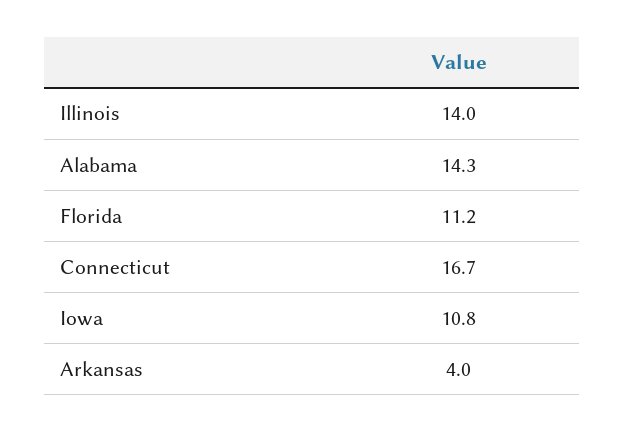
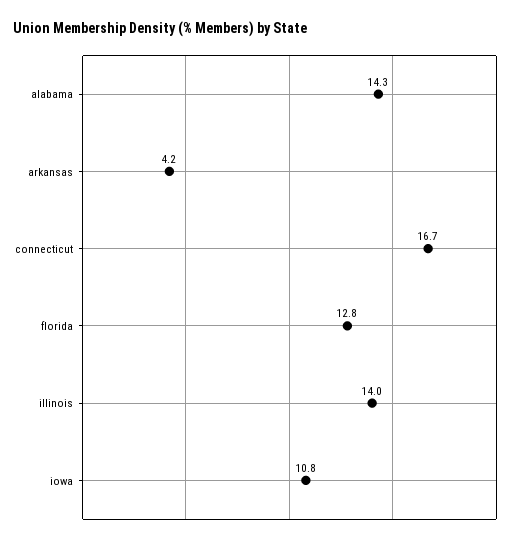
  {
    "Illinois": 14,
    "Alabama": 14.3,
-   "Florida": 11.2,
+   "Florida": 12.8,
    "Connecticut": 16.7,
    "Iowa": 10.8,
-   "Arkansas": 4
+   "Arkansas": 4.2
  }

